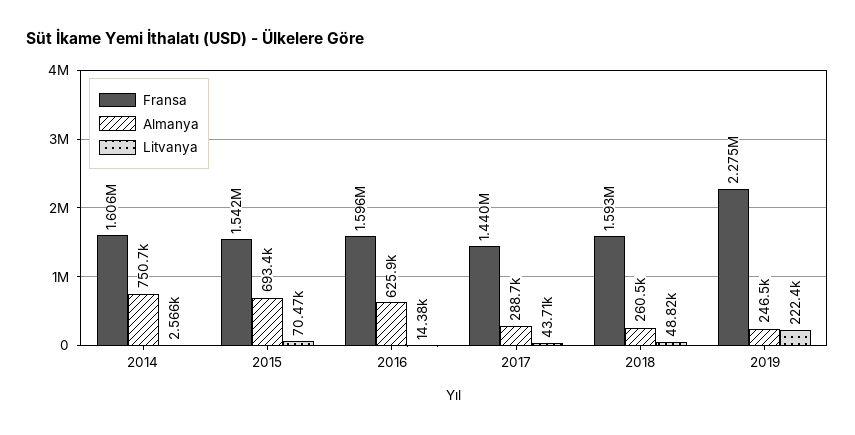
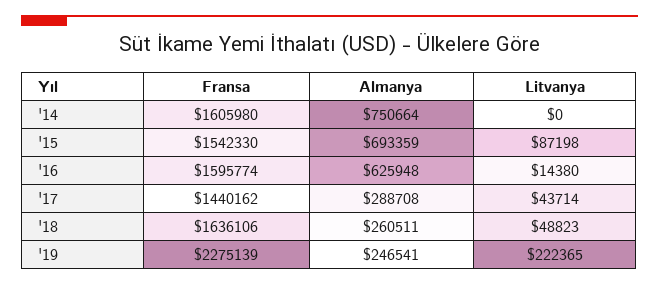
  {
    "Fransa": {
      "2014": 1605980,
      "2015": 1542330,
      "2016": 1595774,
      "2017": 1440162,
-     "2018": 1593000,
+     "2018": 1636106,
      "2019": 2275139
    },
    "Almanya": {
      "2014": 750664,
      "2015": 693359,
      "2016": 625948,
      "2017": 288708,
      "2018": 260511,
      "2019": 246541
    },
    "Litvanya": {
-     "2014": 2566,
+     "2014": 0,
-     "2015": 70470,
+     "2015": 87198,
      "2016": 14380,
      "2017": 43714,
      "2018": 48823,
      "2019": 222365
    }
  }

